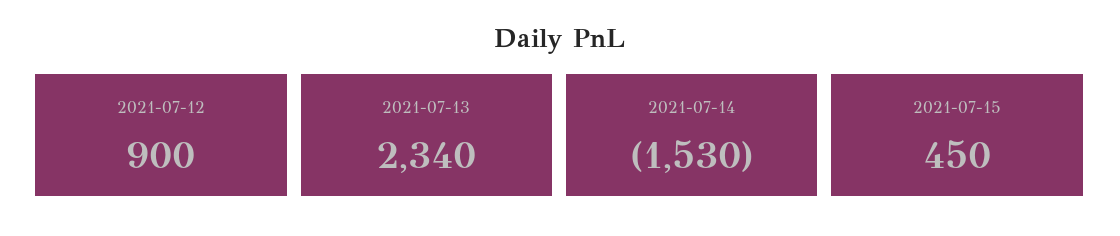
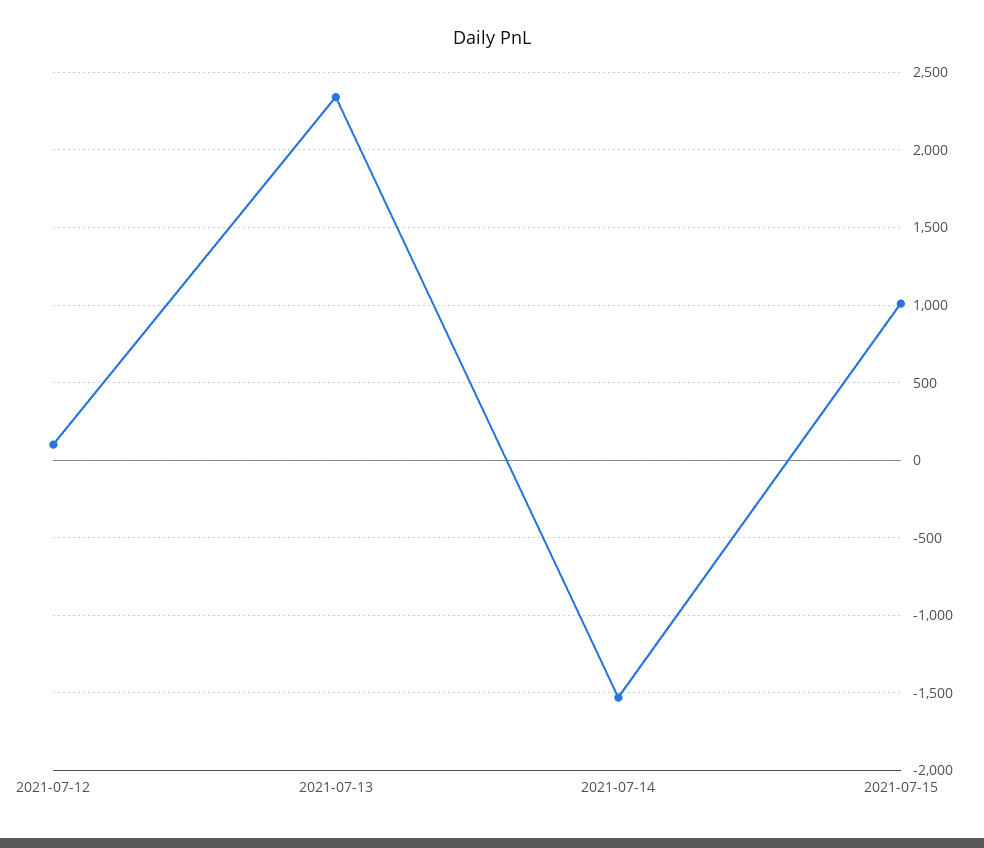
  {
-   "2021-07-12": 900,
+   "2021-07-12": 100,
    "2021-07-13": 2340,
    "2021-07-14": -1530,
-   "2021-07-15": 450
+   "2021-07-15": 1000
  }

